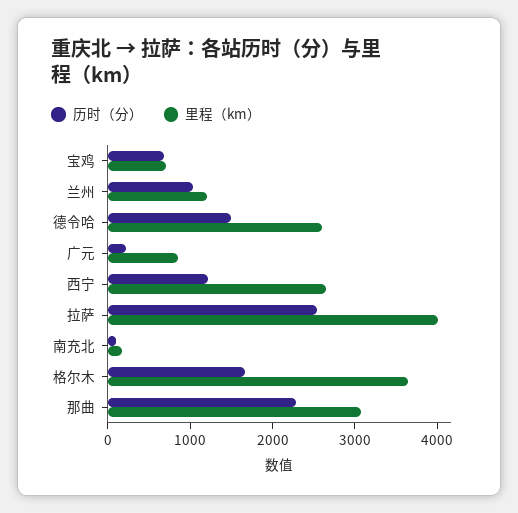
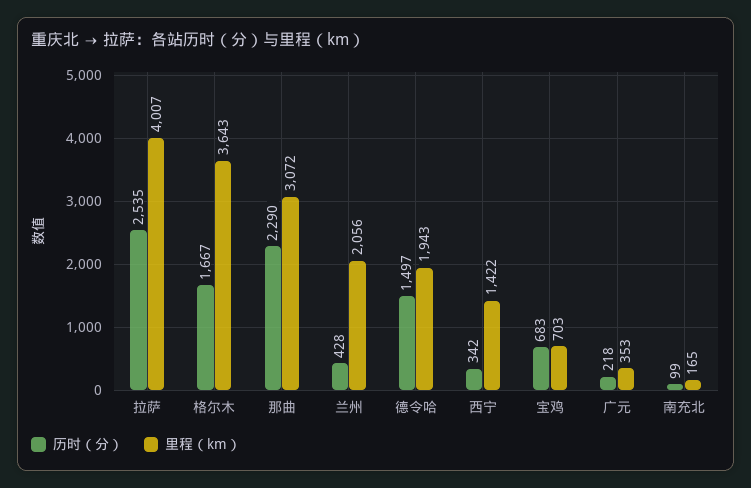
  {
    "历时（分）": {
      "宝鸡": 683,
-     "兰州": 1000,
+     "兰州": 428,
      "德令哈": 1497,
      "广元": 218,
-     "西宁": 1200,
+     "西宁": 342,
      "拉萨": 2535,
      "南充北": 99,
      "格尔木": 1667,
      "那曲": 2290
    },
    "里程（km）": {
      "宝鸡": 703,
-     "兰州": 1200,
+     "兰州": 2056,
-     "德令哈": 2600,
+     "德令哈": 1943,
-     "广元": 800,
+     "广元": 353,
-     "西宁": 2600,
+     "西宁": 1422,
      "拉萨": 4007,
      "南充北": 165,
      "格尔木": 3643,
      "那曲": 3072
    }
  }

